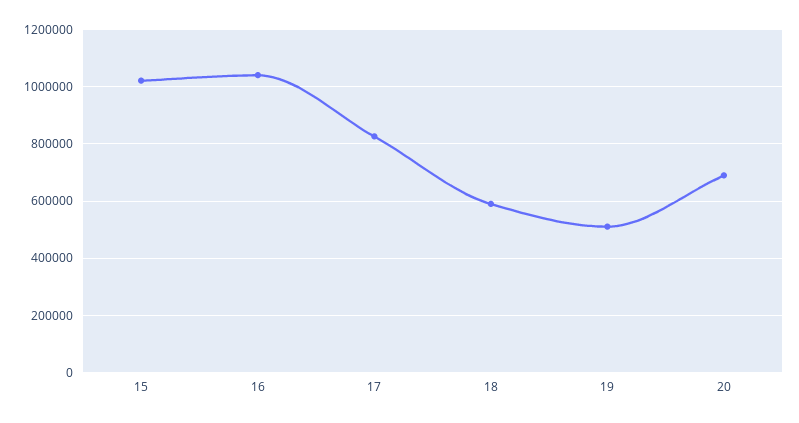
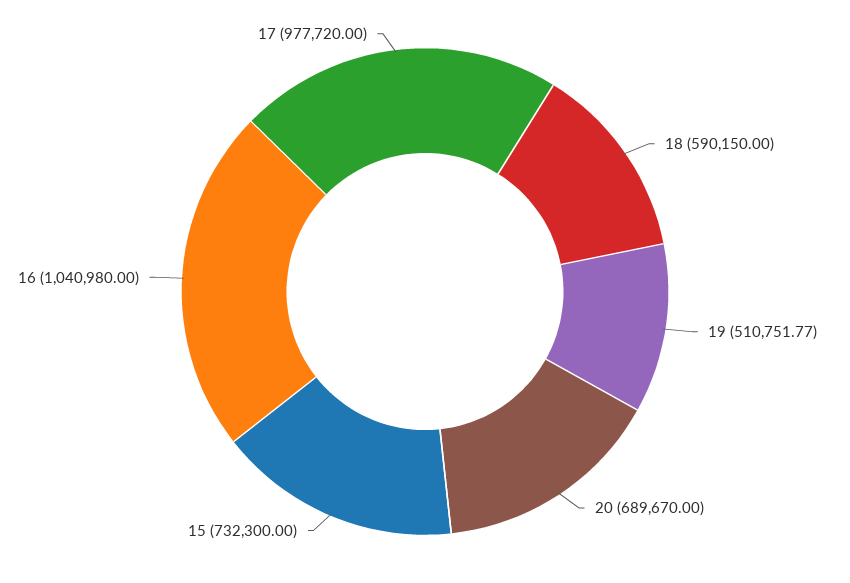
  {
-   "15": 1025000,
+   "15": 732300,
    "16": 1040980,
-   "17": 825000,
+   "17": 977720,
    "18": 590150,
    "19": 510751.77,
    "20": 689670
  }

